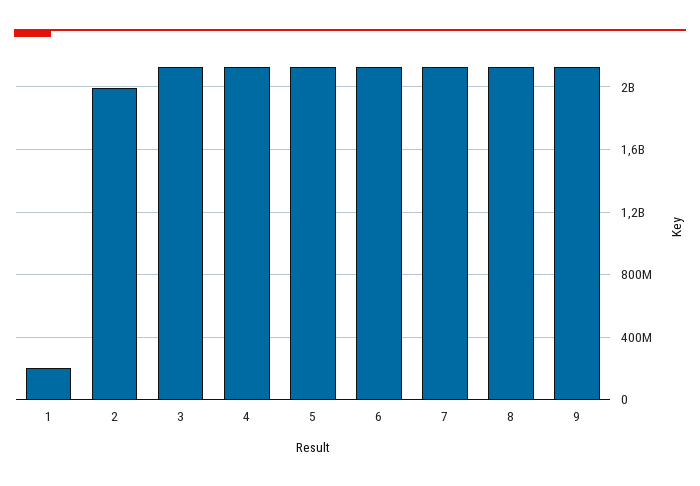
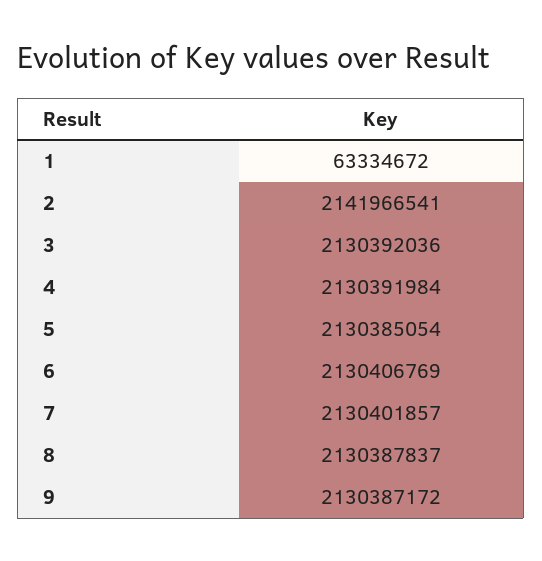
  {
-   "1": 200000000,
+   "1": 63334672,
-   "2": 2000000000,
+   "2": 2141966541,
    "3": 2130392036,
    "4": 2130391984,
    "5": 2130385054,
    "6": 2130406769,
    "7": 2130401857,
    "8": 2130387837,
    "9": 2130387172
  }

